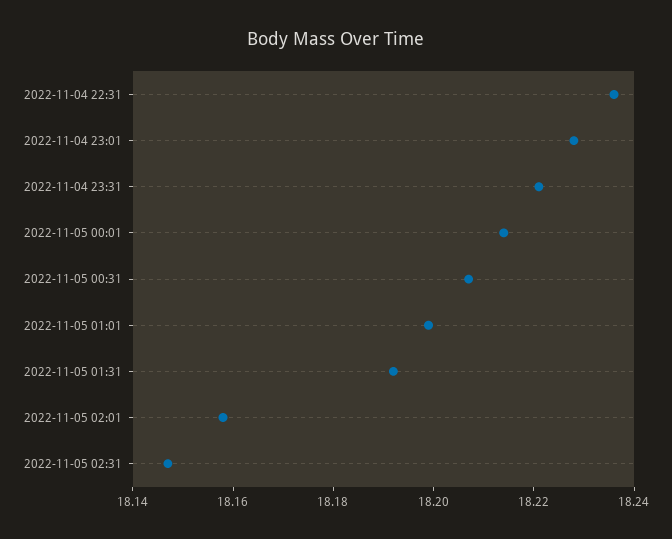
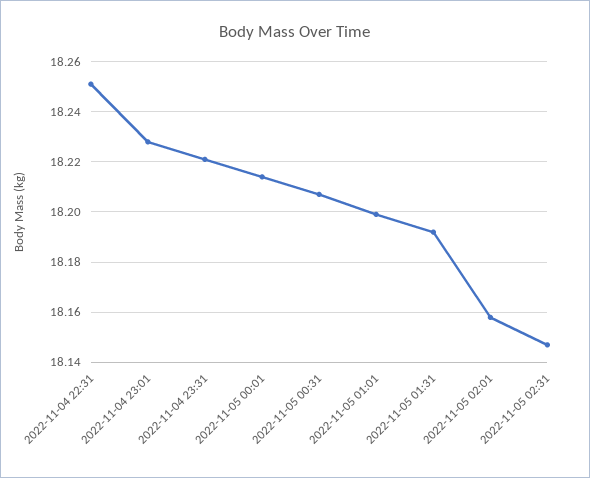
  {
-   "2022-11-04 22:31": 18.235,
+   "2022-11-04 22:31": 18.25,
    "2022-11-04 23:01": 18.23,
    "2022-11-04 23:31": 18.22,
    "2022-11-05 00:01": 18.215,
    "2022-11-05 00:31": 18.205,
    "2022-11-05 01:01": 18.2,
    "2022-11-05 01:31": 18.19,
    "2022-11-05 02:01": 18.16,
    "2022-11-05 02:31": 18.145
  }

